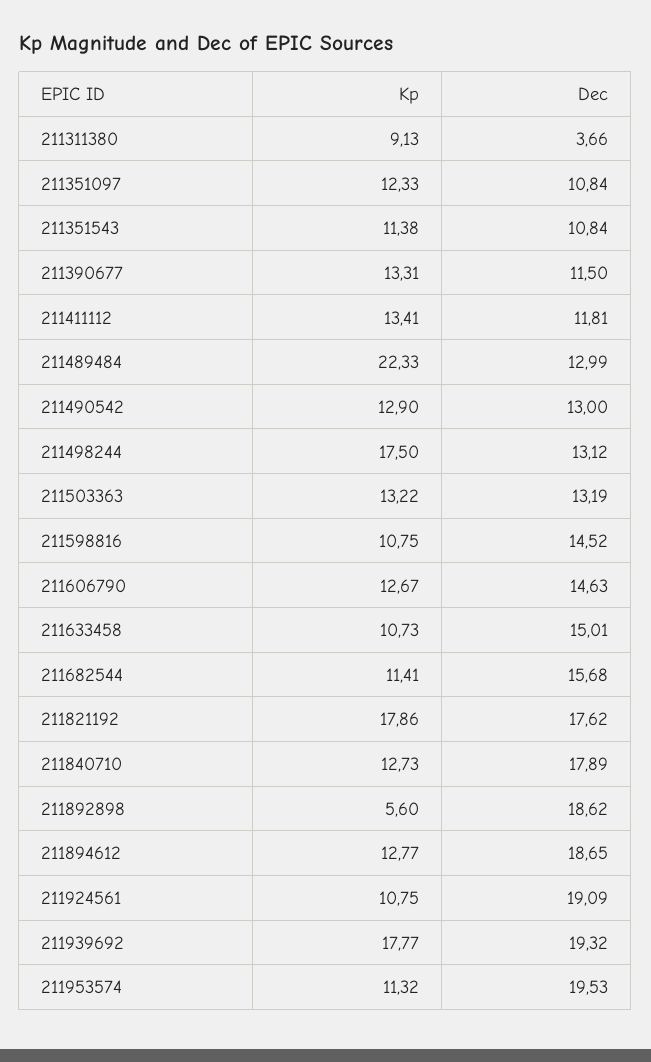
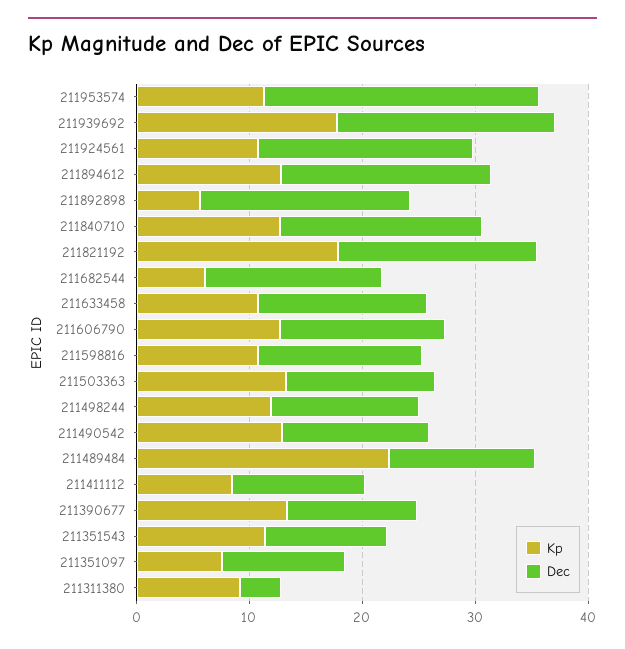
  {
    "Kp": {
      "211311380": 9.13,
-     "211351097": 12.33,
+     "211351097": 8,
      "211351543": 11.38,
      "211390677": 13.31,
-     "211411112": 13.41,
+     "211411112": 8,
      "211489484": 22.33,
      "211490542": 12.9,
-     "211498244": 17.5,
+     "211498244": 12,
      "211503363": 13.22,
      "211598816": 10.75,
      "211606790": 12.67,
      "211633458": 10.73,
-     "211682544": 11.41,
+     "211682544": 6,
      "211821192": 17.86,
      "211840710": 12.73,
      "211892898": 5.6,
      "211894612": 12.77,
      "211924561": 10.75,
      "211939692": 17.77,
      "211953574": 11.32
    },
    "Dec": {
      "211311380": 3.66,
      "211351097": 10.84,
      "211351543": 10.84,
      "211390677": 11.5,
      "211411112": 11.81,
      "211489484": 12.99,
      "211490542": 13,
      "211498244": 13.12,
      "211503363": 13.19,
      "211598816": 14.52,
      "211606790": 14.63,
      "211633458": 15.01,
      "211682544": 15.68,
      "211821192": 17.62,
      "211840710": 17.89,
      "211892898": 18.62,
      "211894612": 18.65,
      "211924561": 19.09,
      "211939692": 19.32,
-     "211953574": 19.53
+     "211953574": 24
    }
  }

